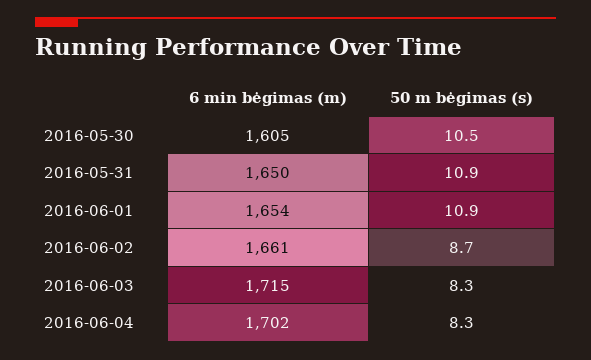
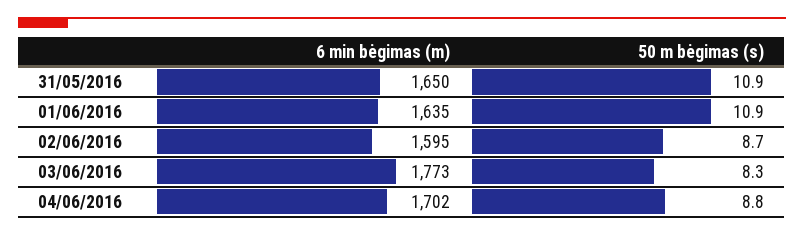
  {
    "6 min bėgimas (m)": {
-     "2016-05-30": 1605,
      "2016-05-31": 1650,
-     "2016-06-01": 1654,
+     "2016-06-01": 1635,
-     "2016-06-02": 1661,
+     "2016-06-02": 1595,
-     "2016-06-03": 1715,
+     "2016-06-03": 1773,
      "2016-06-04": 1702
    },
    "50 m bėgimas (s)": {
-     "2016-05-30": 10.5,
      "2016-05-31": 10.9,
      "2016-06-01": 10.9,
      "2016-06-02": 8.7,
      "2016-06-03": 8.3,
-     "2016-06-04": 8.3
+     "2016-06-04": 8.8
    }
  }

